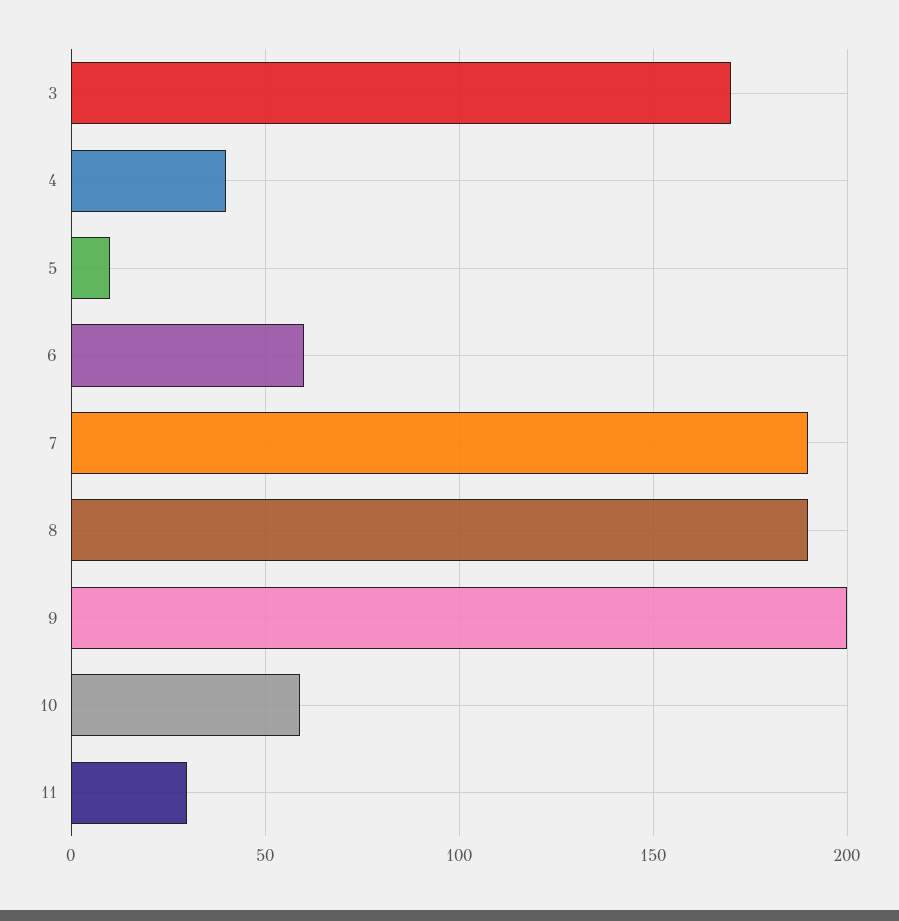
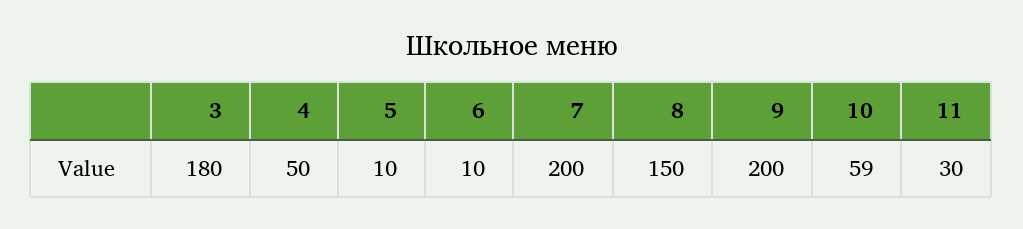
  {
-   "3": 170,
+   "3": 180,
-   "4": 40,
+   "4": 50,
    "5": 10,
-   "6": 60,
+   "6": 10,
-   "7": 190,
+   "7": 200,
-   "8": 190,
+   "8": 150,
    "9": 200,
    "10": 59,
    "11": 30
  }

